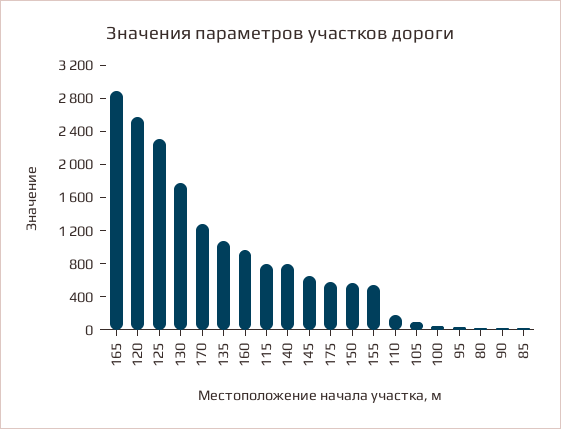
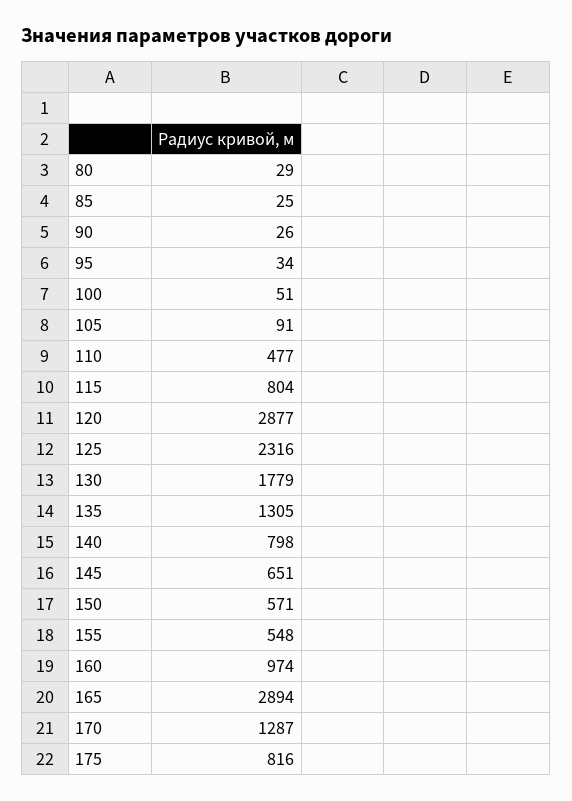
  {
    "165": 2894,
-   "120": 2600,
+   "120": 2877,
    "125": 2316,
    "130": 1779,
    "170": 1287,
-   "135": 1100,
+   "135": 1305,
    "160": 974,
    "115": 804,
    "140": 798,
    "145": 651,
-   "175": 600,
+   "175": 816,
    "150": 571,
    "155": 548,
-   "110": 200,
+   "110": 477,
    "105": 91,
    "100": 51,
    "95": 34,
    "80": 29,
    "90": 26,
    "85": 25
  }

